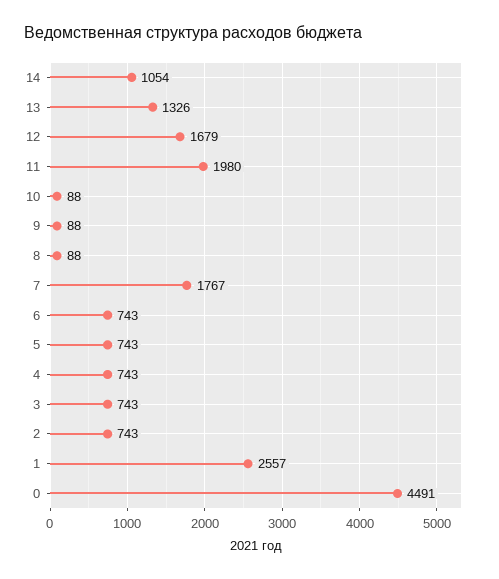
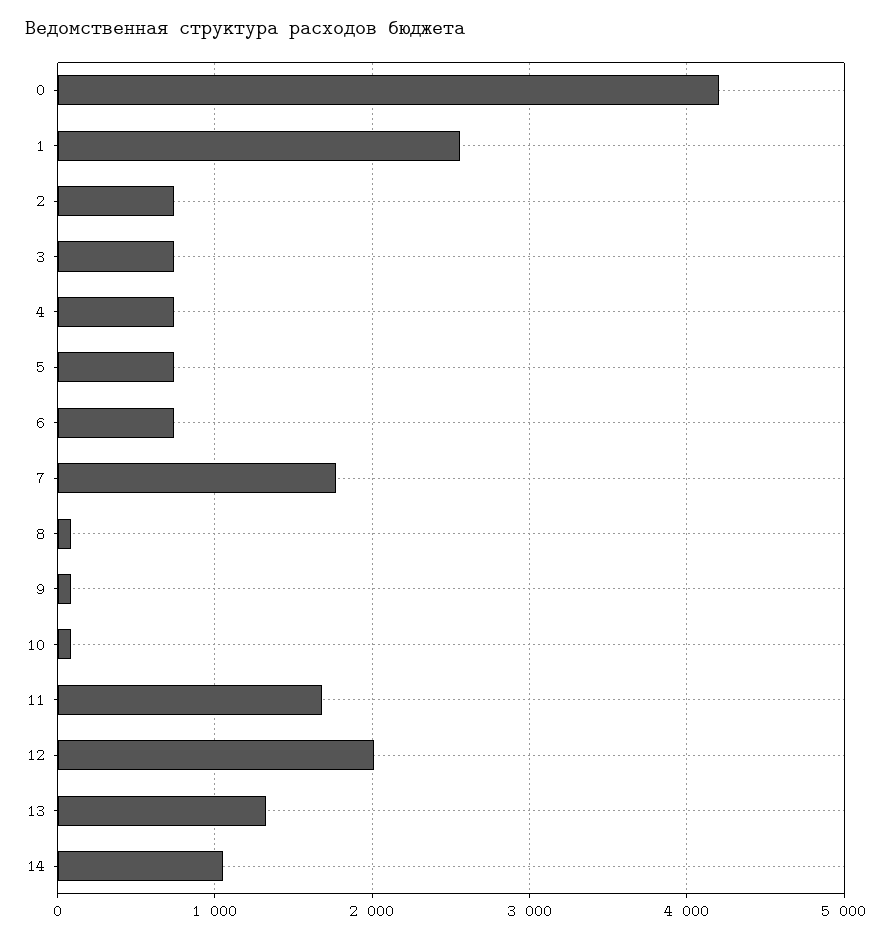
  {
    "14": 1054,
    "13": 1326,
-   "12": 1679,
+   "12": 2000,
-   "11": 1980,
+   "11": 1700,
    "10": 88,
    "9": 88,
    "8": 88,
    "7": 1767,
    "6": 743,
    "5": 743,
    "4": 743,
    "3": 743,
    "2": 743,
    "1": 2557,
-   "0": 4491
+   "0": 4200
  }

